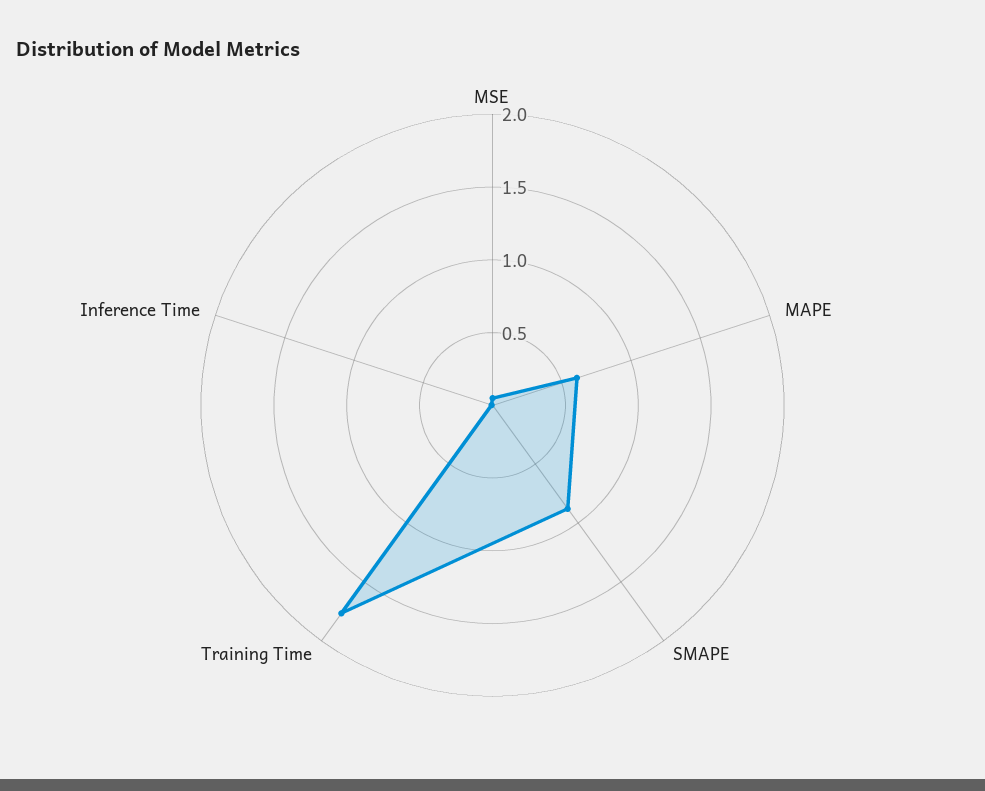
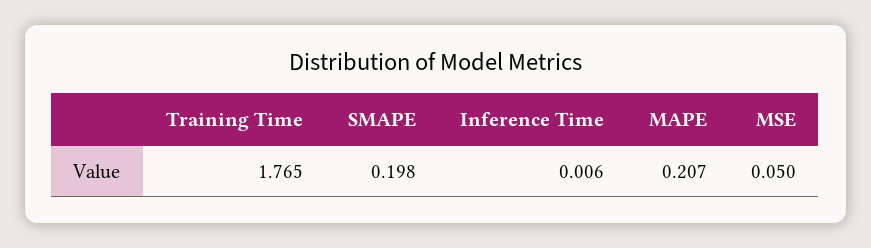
  {
    "MSE": 0.05,
-   "MAPE": 0.6,
+   "MAPE": 0.207,
-   "SMAPE": 0.9,
+   "SMAPE": 0.198,
    "Training Time": 1.765,
    "Inference Time": 0.006
  }

